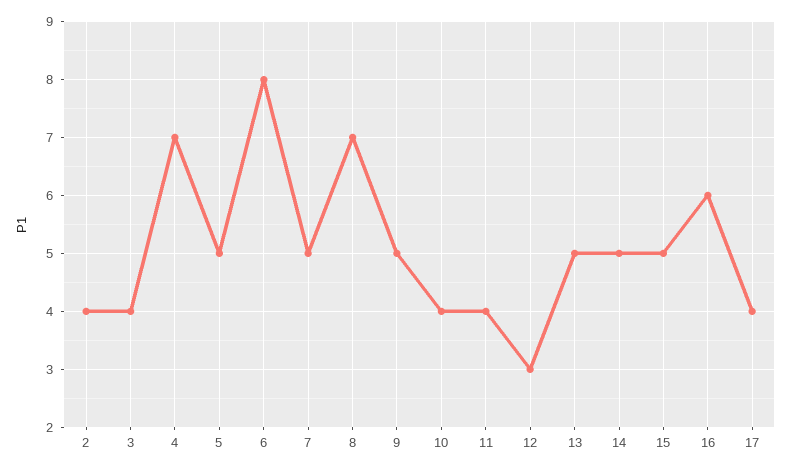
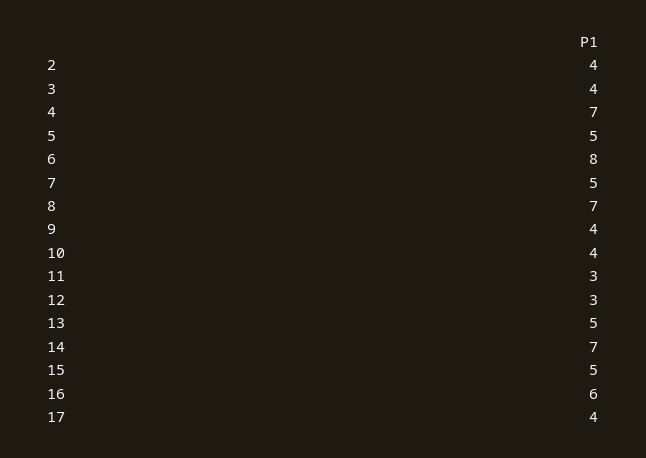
  {
    "2": 4,
    "3": 4,
    "4": 7,
    "5": 5,
    "6": 8,
    "7": 5,
    "8": 7,
-   "9": 5,
+   "9": 4,
    "10": 4,
-   "11": 4,
+   "11": 3,
    "12": 3,
    "13": 5,
-   "14": 5,
+   "14": 7,
    "15": 5,
    "16": 6,
    "17": 4
  }

